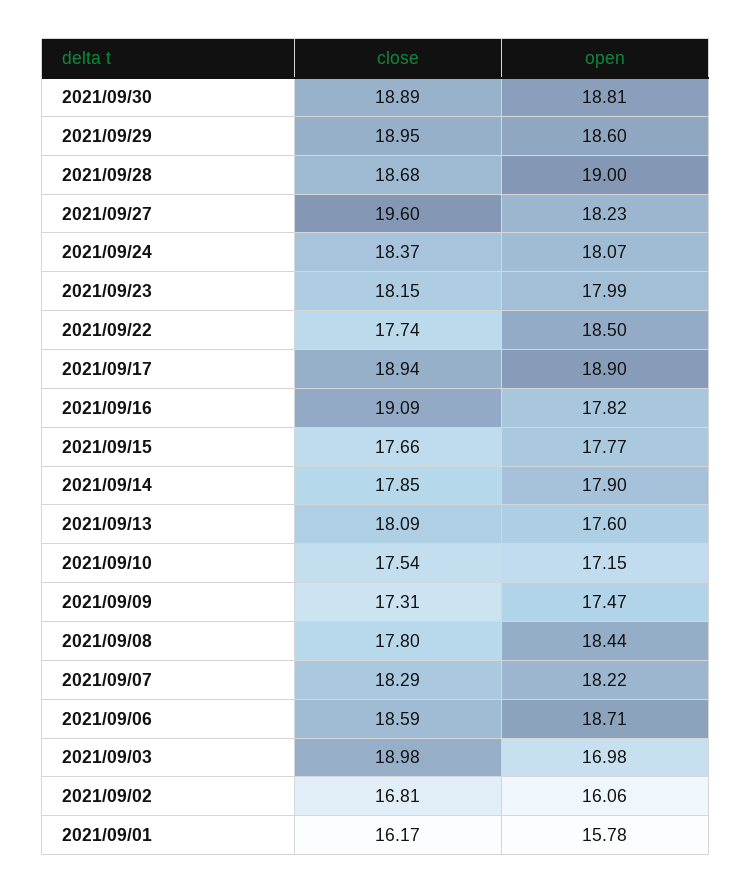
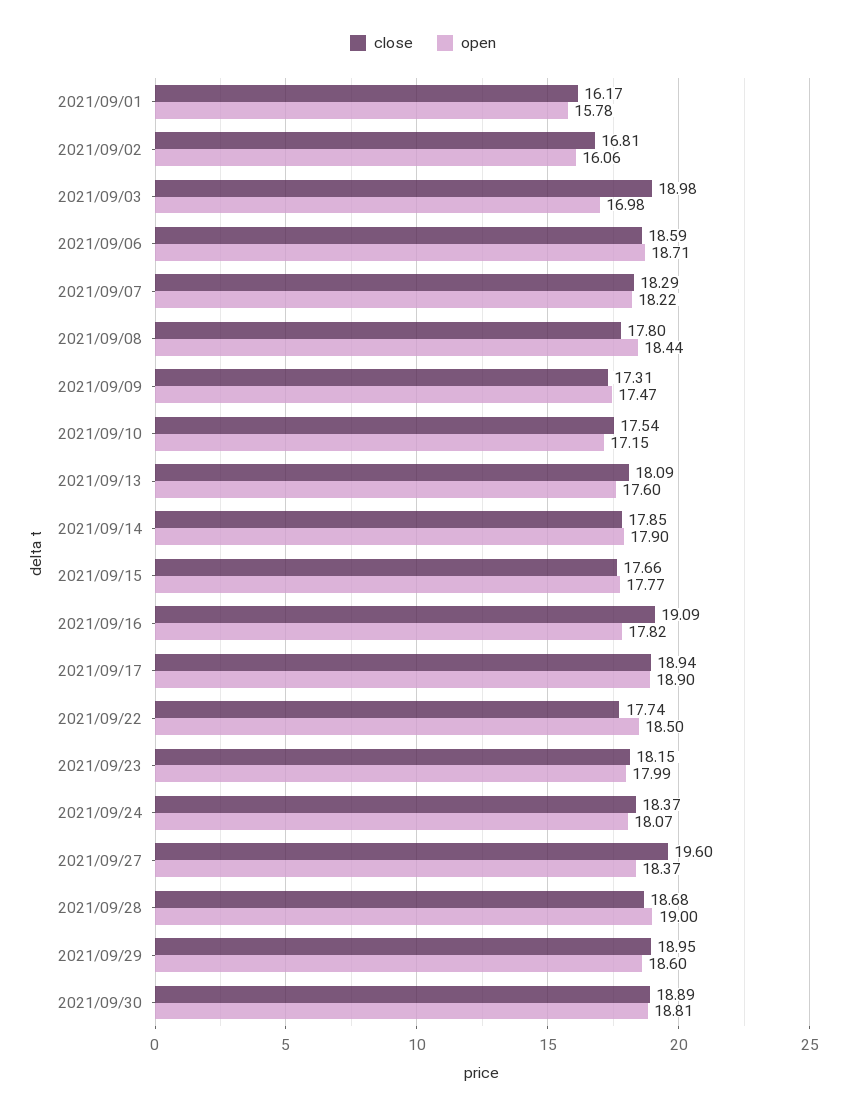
  {
    "close": {
      "2021/09/30": 18.89,
      "2021/09/29": 18.95,
      "2021/09/28": 18.68,
      "2021/09/27": 19.6,
      "2021/09/24": 18.37,
      "2021/09/23": 18.15,
      "2021/09/22": 17.74,
      "2021/09/17": 18.94,
      "2021/09/16": 19.09,
      "2021/09/15": 17.66,
      "2021/09/14": 17.85,
      "2021/09/13": 18.09,
      "2021/09/10": 17.54,
      "2021/09/09": 17.31,
      "2021/09/08": 17.8,
      "2021/09/07": 18.29,
      "2021/09/06": 18.59,
      "2021/09/03": 18.98,
      "2021/09/02": 16.81,
      "2021/09/01": 16.17
    },
    "open": {
      "2021/09/30": 18.81,
      "2021/09/29": 18.6,
      "2021/09/28": 19,
-     "2021/09/27": 18.23,
+     "2021/09/27": 18.37,
      "2021/09/24": 18.07,
      "2021/09/23": 17.99,
      "2021/09/22": 18.5,
      "2021/09/17": 18.9,
      "2021/09/16": 17.82,
      "2021/09/15": 17.77,
      "2021/09/14": 17.9,
      "2021/09/13": 17.6,
      "2021/09/10": 17.15,
      "2021/09/09": 17.47,
      "2021/09/08": 18.44,
      "2021/09/07": 18.22,
      "2021/09/06": 18.71,
      "2021/09/03": 16.98,
      "2021/09/02": 16.06,
      "2021/09/01": 15.78
    }
  }

